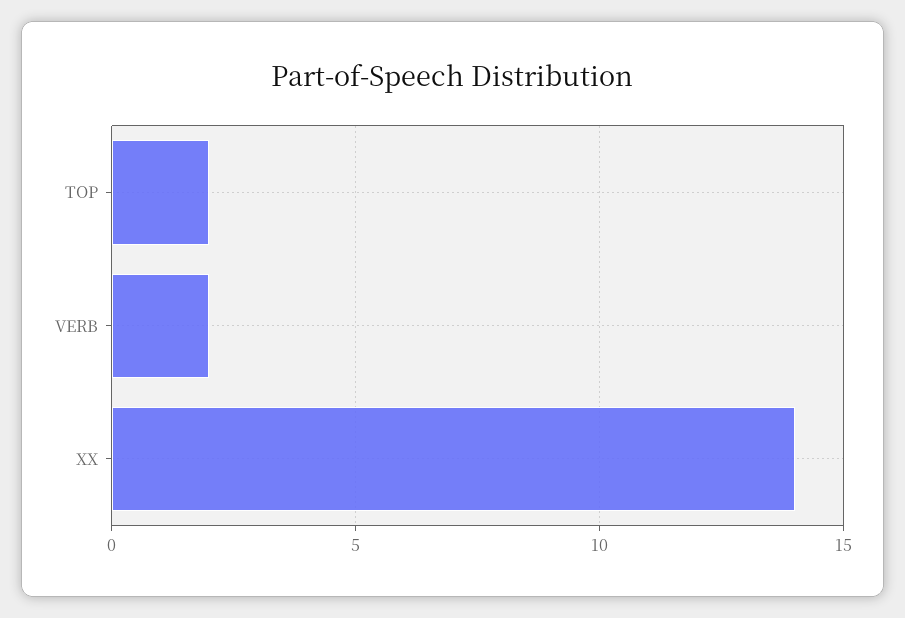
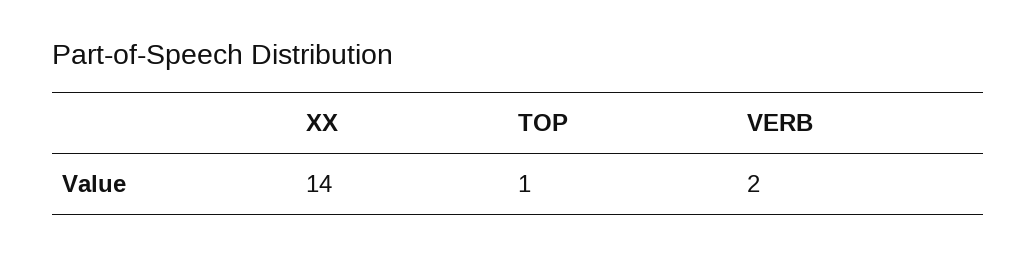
  {
-   "TOP": 2,
+   "TOP": 1,
    "VERB": 2,
    "XX": 14
  }

